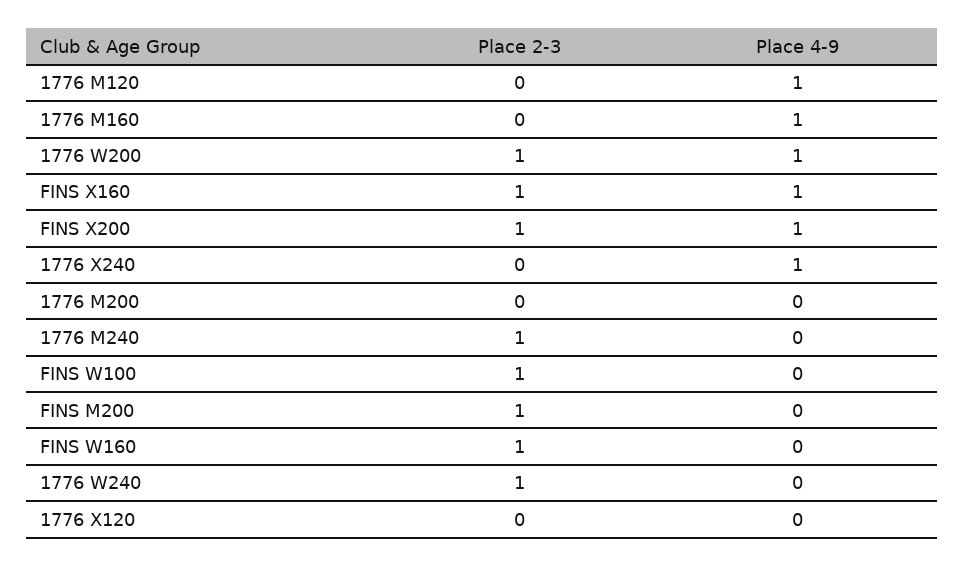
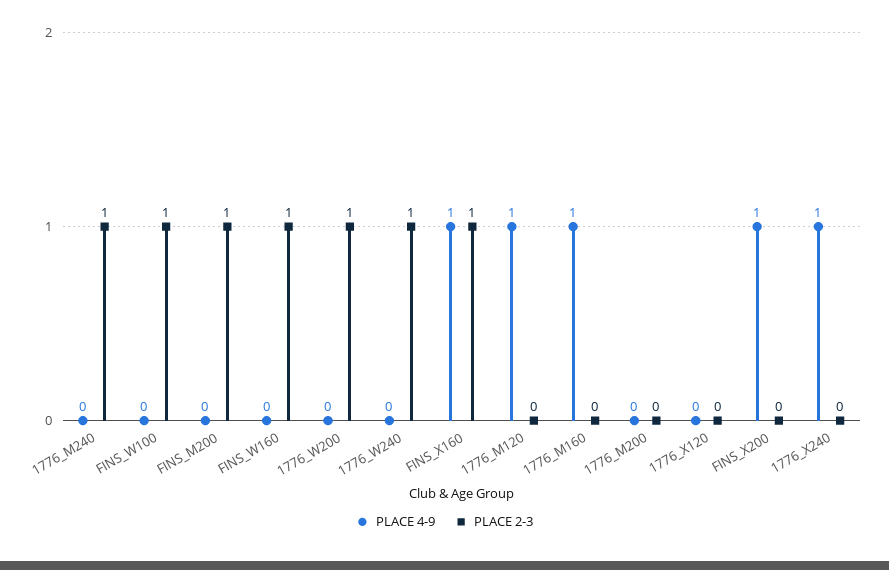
  {
    "Place 2-3": {
      "1776 M120": 0,
      "1776 M160": 0,
      "1776 W200": 1,
      "FINS X160": 1,
-     "FINS X200": 1,
+     "FINS X200": 0,
      "1776 X240": 0,
      "1776 M200": 0,
      "1776 M240": 1,
      "FINS W100": 1,
      "FINS M200": 1,
      "FINS W160": 1,
      "1776 W240": 1,
      "1776 X120": 0
    },
    "Place 4-9": {
      "1776 M120": 1,
      "1776 M160": 1,
-     "1776 W200": 1,
+     "1776 W200": 0,
      "FINS X160": 1,
      "FINS X200": 1,
      "1776 X240": 1,
      "1776 M200": 0,
      "1776 M240": 0,
      "FINS W100": 0,
      "FINS M200": 0,
      "FINS W160": 0,
      "1776 W240": 0,
      "1776 X120": 0
    }
  }

